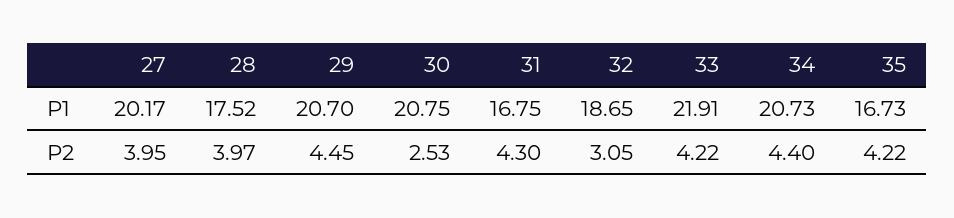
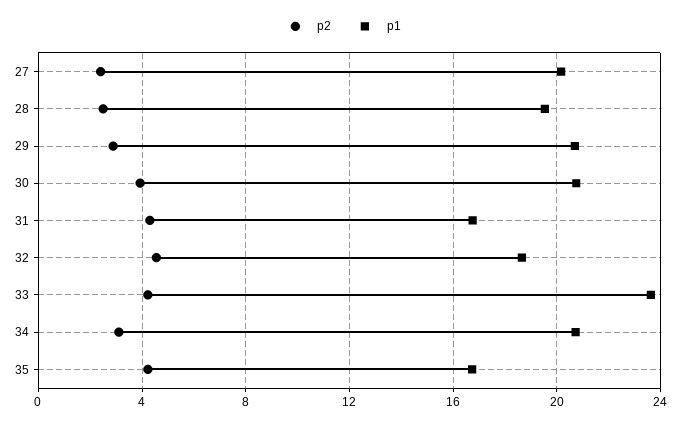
  {
    "P1": {
      "27": 20.17,
-     "28": 17.52,
+     "28": 19.5,
      "29": 20.7,
      "30": 20.75,
      "31": 16.75,
      "32": 18.65,
-     "33": 21.91,
+     "33": 23.5,
      "34": 20.73,
      "35": 16.73
    },
    "P2": {
-     "27": 3.95,
+     "27": 2.5,
-     "28": 3.97,
+     "28": 2.5,
-     "29": 4.45,
+     "29": 3,
-     "30": 2.53,
+     "30": 4,
      "31": 4.3,
-     "32": 3.05,
+     "32": 4.5,
      "33": 4.22,
-     "34": 4.4,
+     "34": 3,
      "35": 4.22
    }
  }

